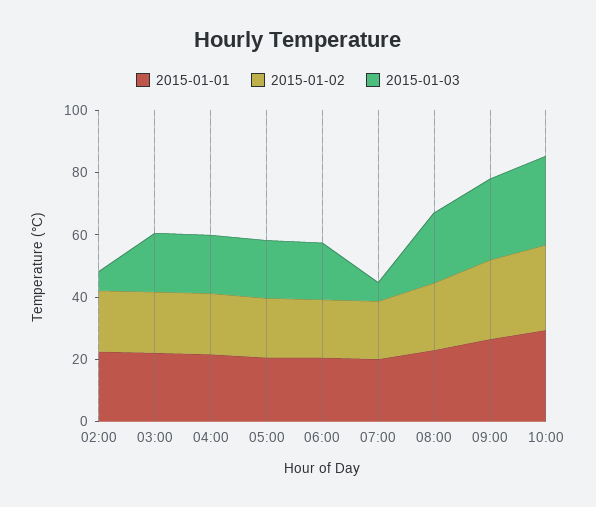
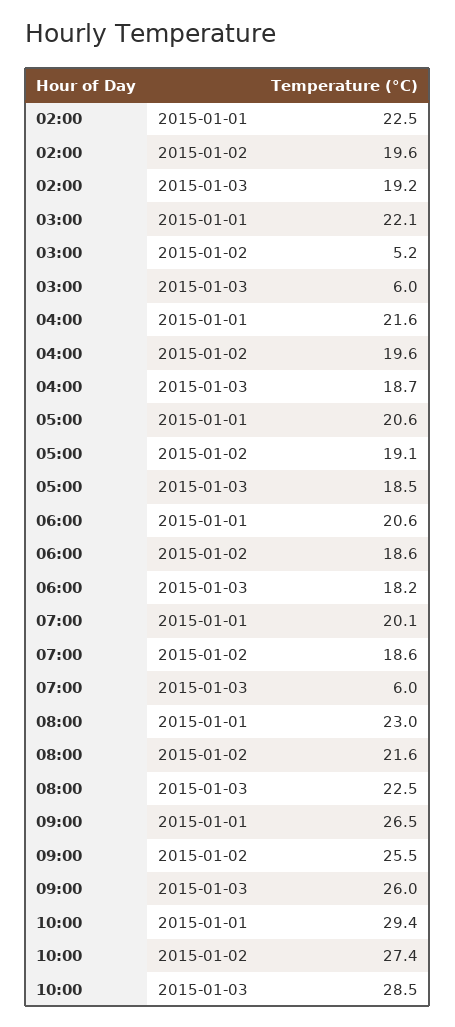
  {
    "2015-01-01": {
      "02:00": 22.5,
      "03:00": 22.1,
      "04:00": 21.6,
      "05:00": 20.6,
      "06:00": 20.6,
      "07:00": 20.1,
      "08:00": 23,
      "09:00": 26.5,
      "10:00": 29.4
    },
    "2015-01-02": {
      "02:00": 19.6,
-     "03:00": 20,
+     "03:00": 5.2,
      "04:00": 19.6,
      "05:00": 19.1,
      "06:00": 18.6,
      "07:00": 18.6,
      "08:00": 21.6,
      "09:00": 25.5,
      "10:00": 27.4
    },
    "2015-01-03": {
-     "02:00": 5,
+     "02:00": 19.2,
-     "03:00": 20,
+     "03:00": 6,
      "04:00": 18.7,
      "05:00": 18.5,
      "06:00": 18.2,
      "07:00": 6,
      "08:00": 22.5,
      "09:00": 26,
      "10:00": 28.5
    }
  }

